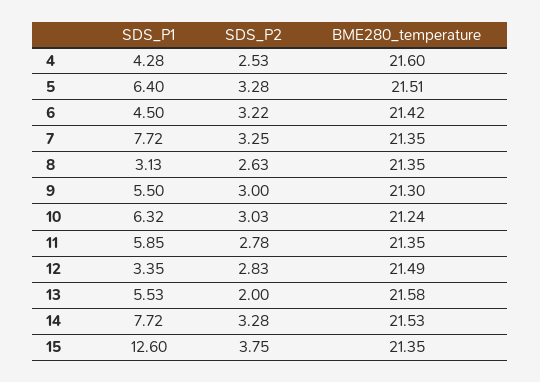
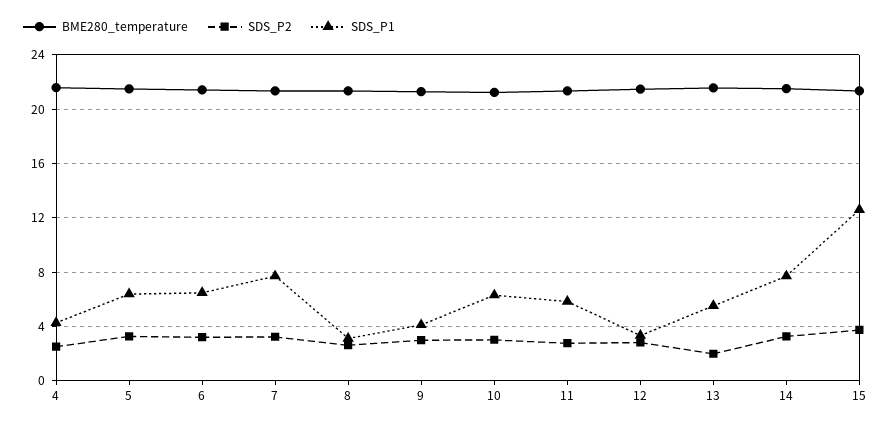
  {
    "SDS_P1": {
      "4": 4.28,
      "5": 6.4,
-     "6": 4.5,
+     "6": 6.5,
      "7": 7.72,
      "8": 3.13,
-     "9": 5.5,
+     "9": 4,
      "10": 6.32,
      "11": 5.85,
      "12": 3.35,
      "13": 5.53,
      "14": 7.72,
      "15": 12.6
    },
    "SDS_P2": {
      "4": 2.53,
      "5": 3.28,
      "6": 3.22,
      "7": 3.25,
      "8": 2.63,
      "9": 3,
      "10": 3.03,
      "11": 2.78,
      "12": 2.83,
      "13": 2,
      "14": 3.28,
      "15": 3.75
    },
    "BME280_temperature": {
      "4": 21.6,
      "5": 21.51,
      "6": 21.42,
      "7": 21.35,
      "8": 21.35,
      "9": 21.3,
      "10": 21.24,
      "11": 21.35,
      "12": 21.49,
      "13": 21.58,
      "14": 21.53,
      "15": 21.35
    }
  }

